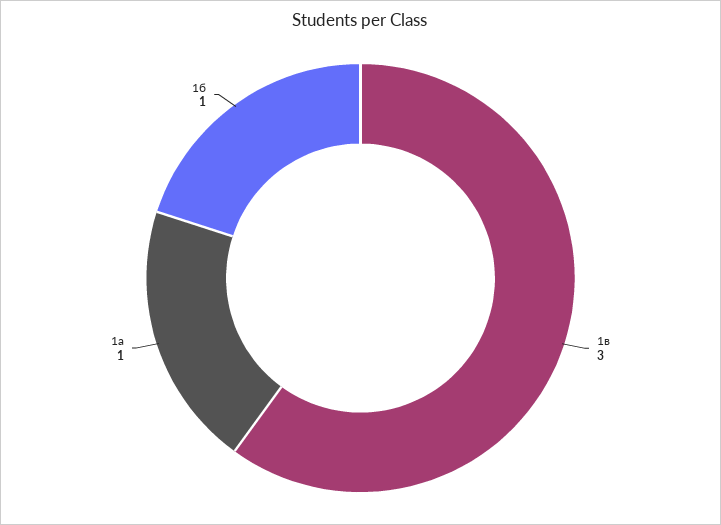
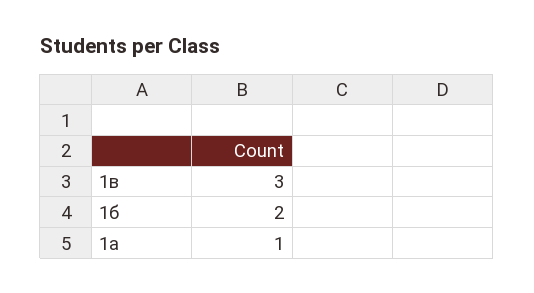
  {
    "1в": 3,
    "1а": 1,
-   "1б": 1
+   "1б": 2
  }

